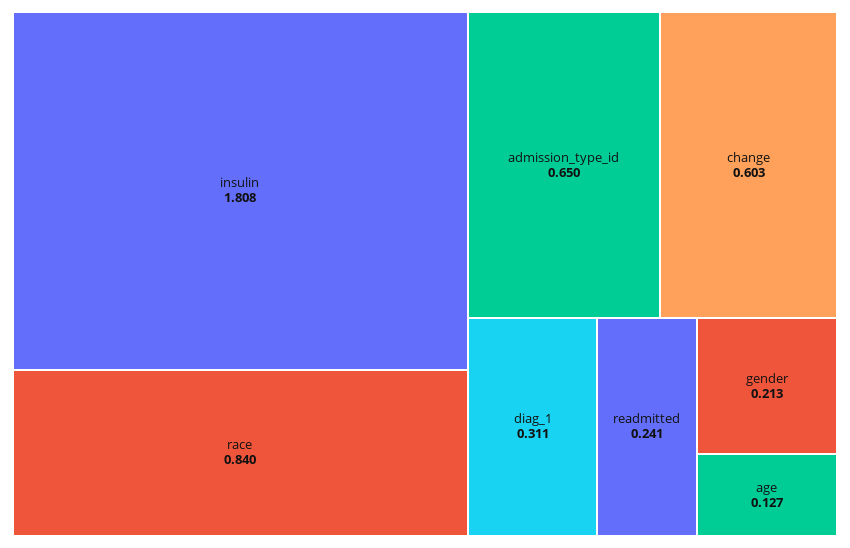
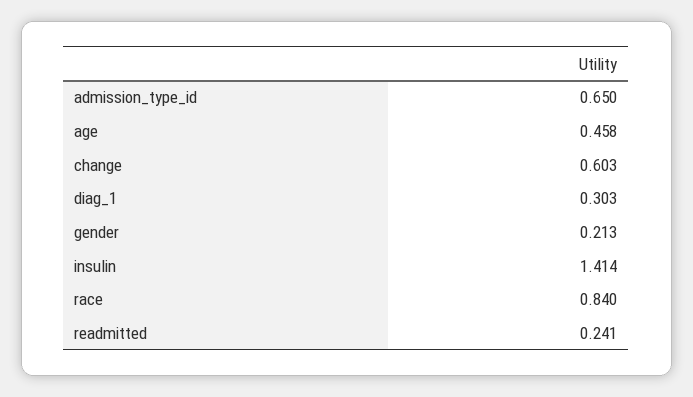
  {
-   "insulin": 1.808,
+   "insulin": 1.414,
    "race": 0.84,
    "admission_type_id": 0.65,
    "change": 0.603,
-   "diag_1": 0.311,
+   "diag_1": 0.303,
    "readmitted": 0.241,
    "gender": 0.213,
-   "age": 0.127
+   "age": 0.458
  }

